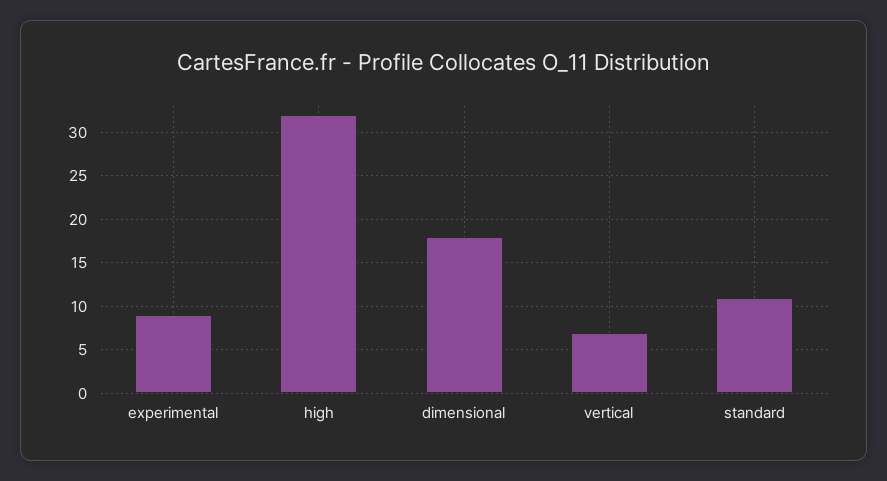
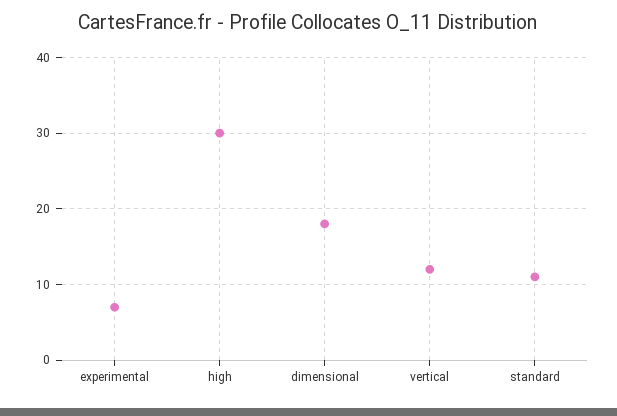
  {
-   "experimental": 9,
+   "experimental": 7,
-   "high": 32,
+   "high": 30,
    "dimensional": 18,
-   "vertical": 7,
+   "vertical": 12,
    "standard": 11
  }

